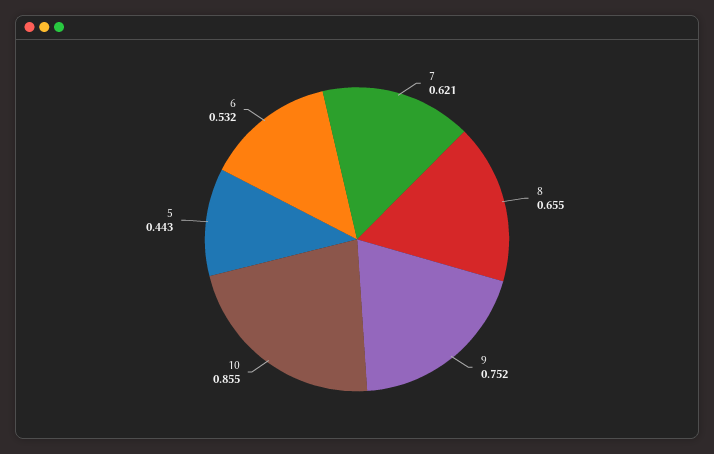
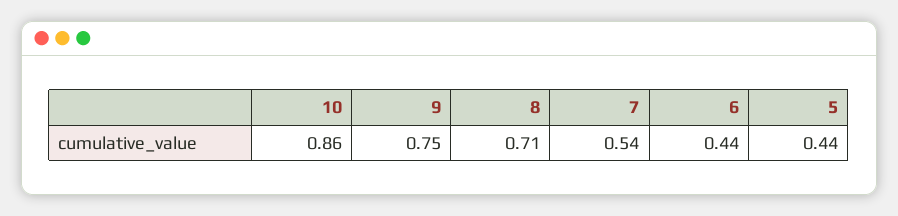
  {
-   "7": 0.621,
+   "7": 0.54,
-   "8": 0.655,
+   "8": 0.71,
    "9": 0.752,
    "10": 0.855,
    "5": 0.443,
-   "6": 0.532
+   "6": 0.44
  }

